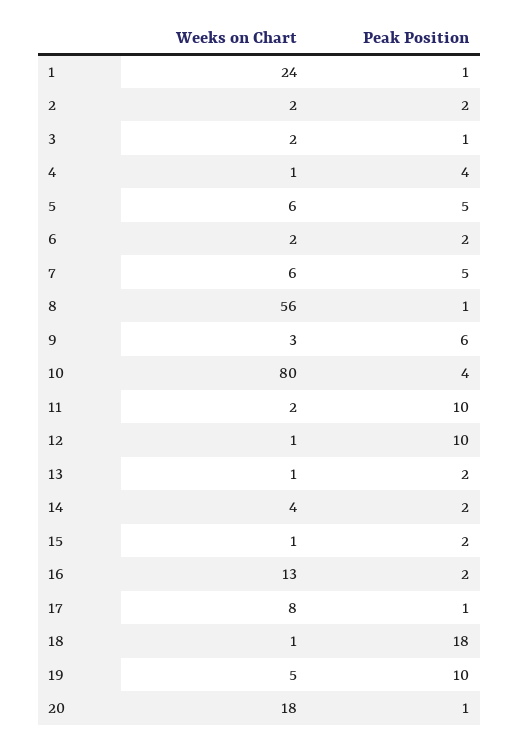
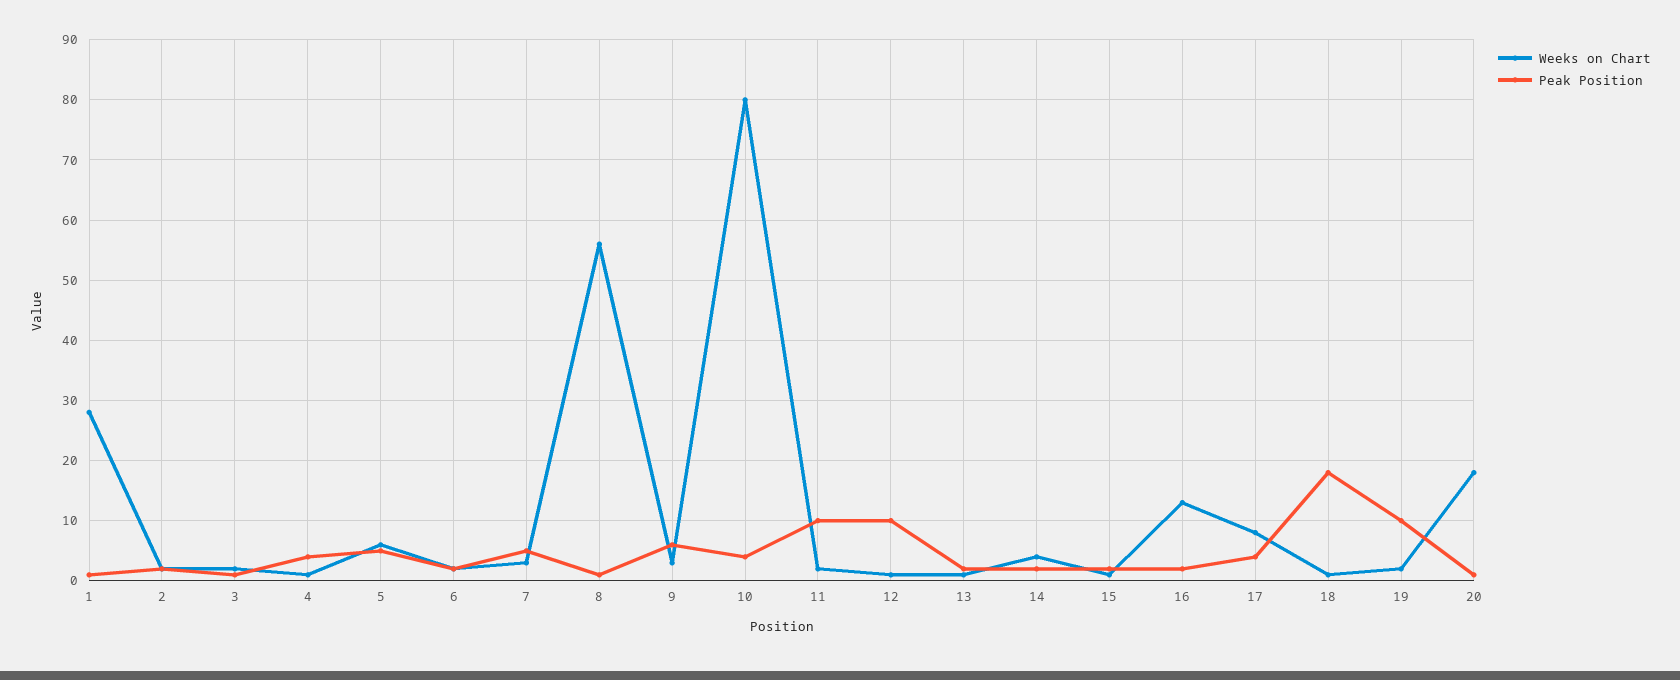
  {
    "Weeks on Chart": {
-     "1": 24,
+     "1": 28,
      "2": 2,
      "3": 2,
      "4": 1,
      "5": 6,
      "6": 2,
-     "7": 6,
+     "7": 3,
      "8": 56,
      "9": 3,
      "10": 80,
      "11": 2,
      "12": 1,
      "13": 1,
      "14": 4,
      "15": 1,
      "16": 13,
      "17": 8,
      "18": 1,
-     "19": 5,
+     "19": 2,
      "20": 18
    },
    "Peak Position": {
      "1": 1,
      "2": 2,
      "3": 1,
      "4": 4,
      "5": 5,
      "6": 2,
      "7": 5,
      "8": 1,
      "9": 6,
      "10": 4,
      "11": 10,
      "12": 10,
      "13": 2,
      "14": 2,
      "15": 2,
      "16": 2,
-     "17": 1,
+     "17": 4,
      "18": 18,
      "19": 10,
      "20": 1
    }
  }

